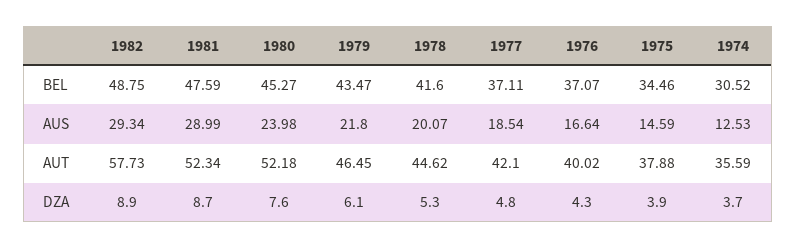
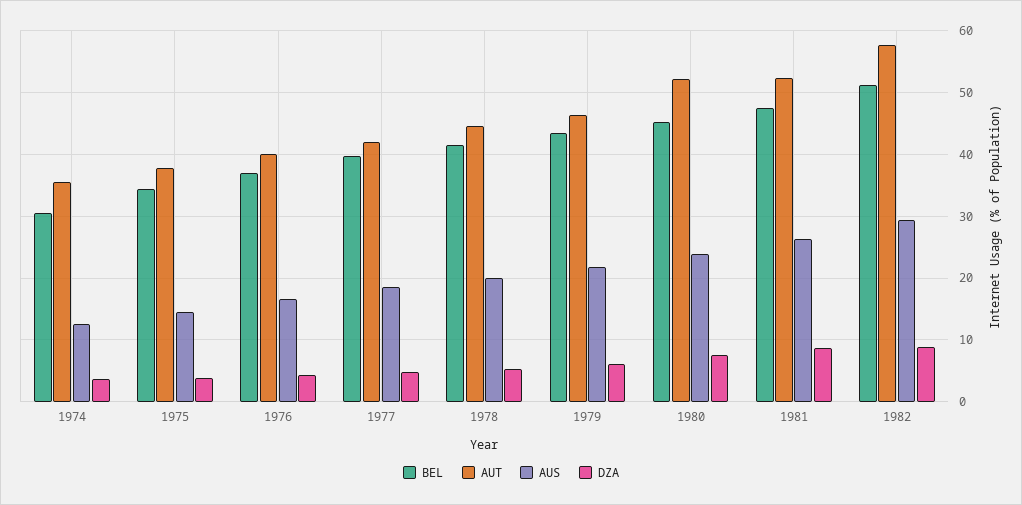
  {
    "BEL": {
-     "1982": 48.75,
+     "1982": 51,
      "1981": 47.59,
      "1980": 45.27,
      "1979": 43.47,
      "1978": 41.6,
-     "1977": 37.11,
+     "1977": 40,
      "1976": 37.07,
      "1975": 34.46,
      "1974": 30.52
    },
    "AUS": {
      "1982": 29.34,
-     "1981": 28.99,
+     "1981": 26,
      "1980": 23.98,
      "1979": 21.8,
      "1978": 20.07,
      "1977": 18.54,
      "1976": 16.64,
      "1975": 14.59,
      "1974": 12.53
    },
    "AUT": {
      "1982": 57.73,
      "1981": 52.34,
      "1980": 52.18,
      "1979": 46.45,
      "1978": 44.62,
      "1977": 42.1,
      "1976": 40.02,
      "1975": 37.88,
      "1974": 35.59
    },
    "DZA": {
      "1982": 8.9,
      "1981": 8.7,
      "1980": 7.6,
      "1979": 6.1,
      "1978": 5.3,
      "1977": 4.8,
      "1976": 4.3,
      "1975": 3.9,
      "1974": 3.7
    }
  }

